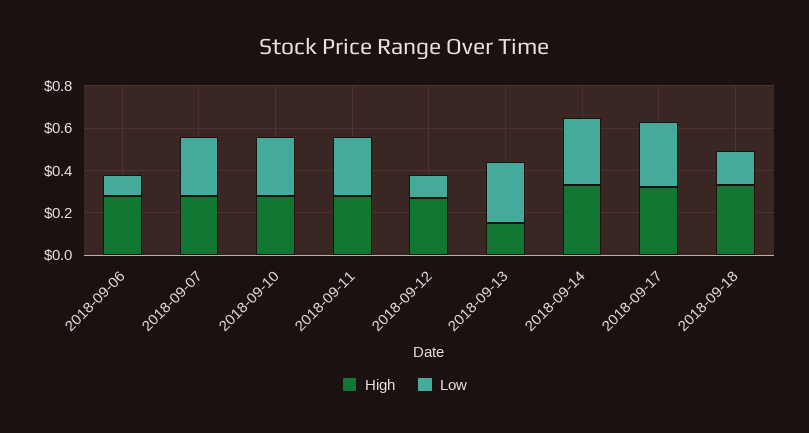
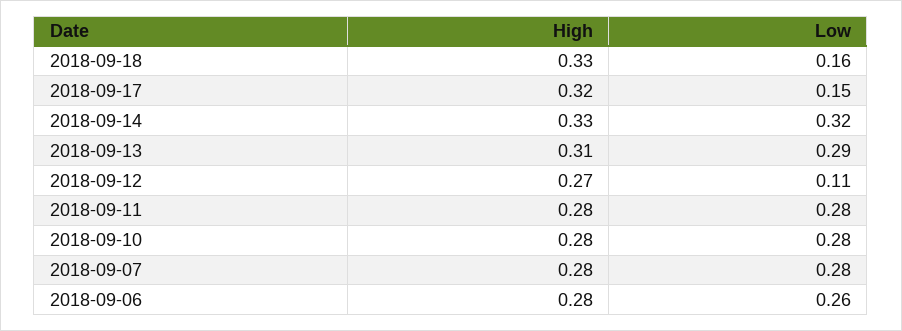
  {
    "High": {
      "2018-09-06": 0.28,
      "2018-09-07": 0.28,
      "2018-09-10": 0.28,
      "2018-09-11": 0.28,
      "2018-09-12": 0.27,
-     "2018-09-13": 0.15,
+     "2018-09-13": 0.31,
      "2018-09-14": 0.33,
      "2018-09-17": 0.32,
      "2018-09-18": 0.33
    },
    "Low": {
-     "2018-09-06": 0.1,
+     "2018-09-06": 0.26,
      "2018-09-07": 0.28,
      "2018-09-10": 0.28,
      "2018-09-11": 0.28,
      "2018-09-12": 0.11,
      "2018-09-13": 0.29,
      "2018-09-14": 0.32,
-     "2018-09-17": 0.3,
+     "2018-09-17": 0.15,
      "2018-09-18": 0.16
    }
  }

